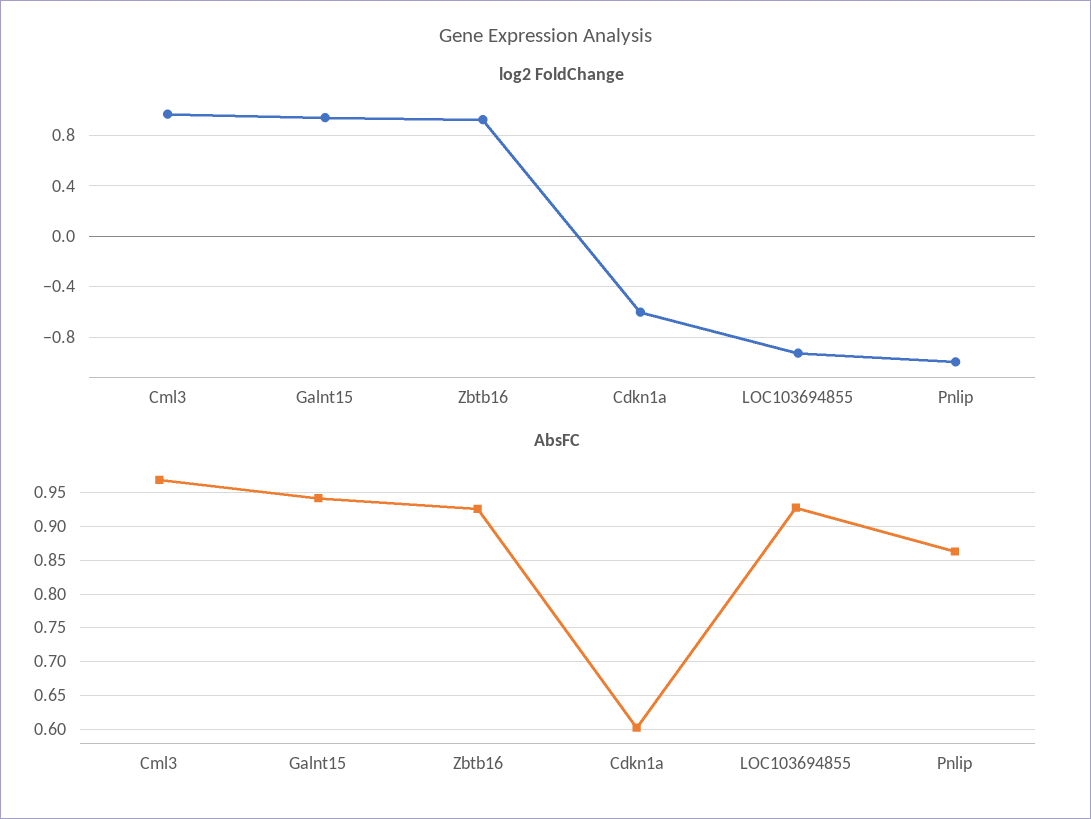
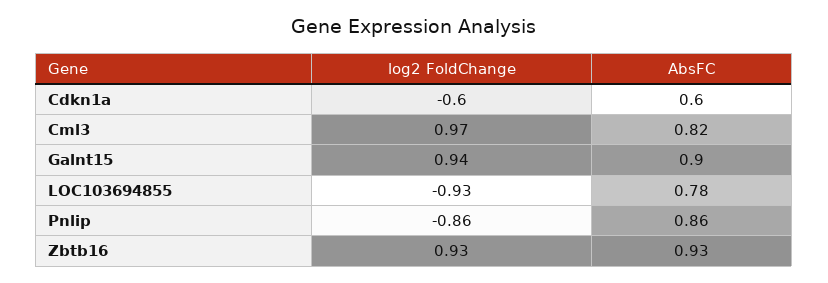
  {
    "log2 FoldChange": {
      "Cml3": 0.97,
      "Galnt15": 0.94,
      "Zbtb16": 0.93,
      "Cdkn1a": -0.6,
      "LOC103694855": -0.93,
-     "Pnlip": -1
+     "Pnlip": -0.86
    },
    "AbsFC": {
-     "Cml3": 0.97,
+     "Cml3": 0.82,
-     "Galnt15": 0.94,
+     "Galnt15": 0.9,
      "Zbtb16": 0.93,
      "Cdkn1a": 0.6,
-     "LOC103694855": 0.93,
+     "LOC103694855": 0.78,
      "Pnlip": 0.86
    }
  }

